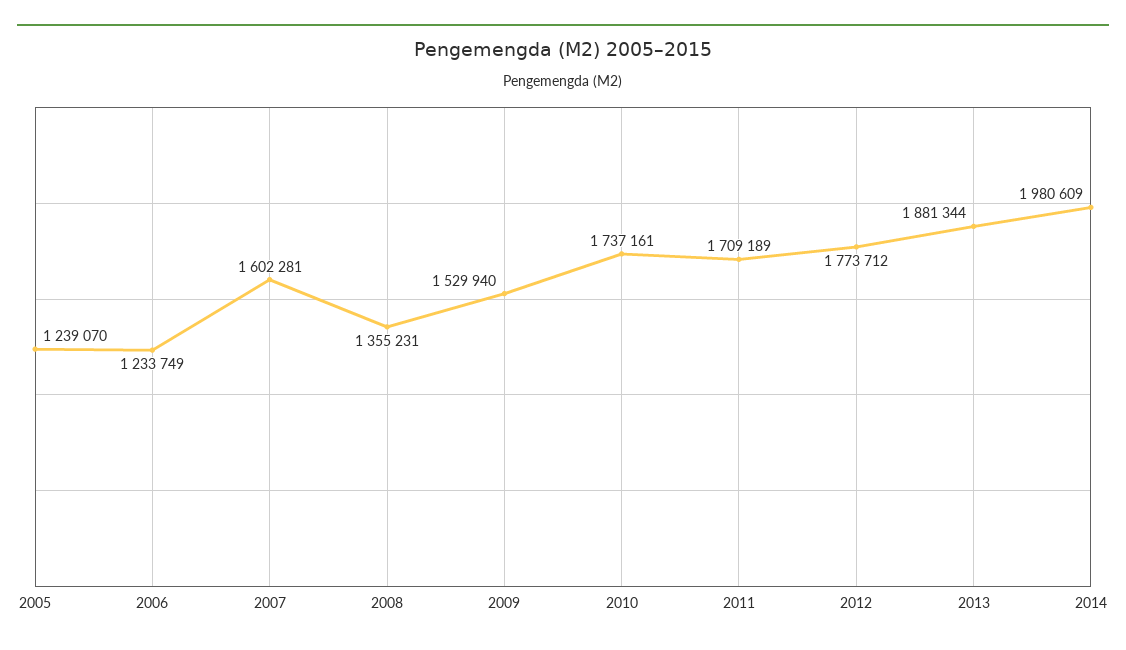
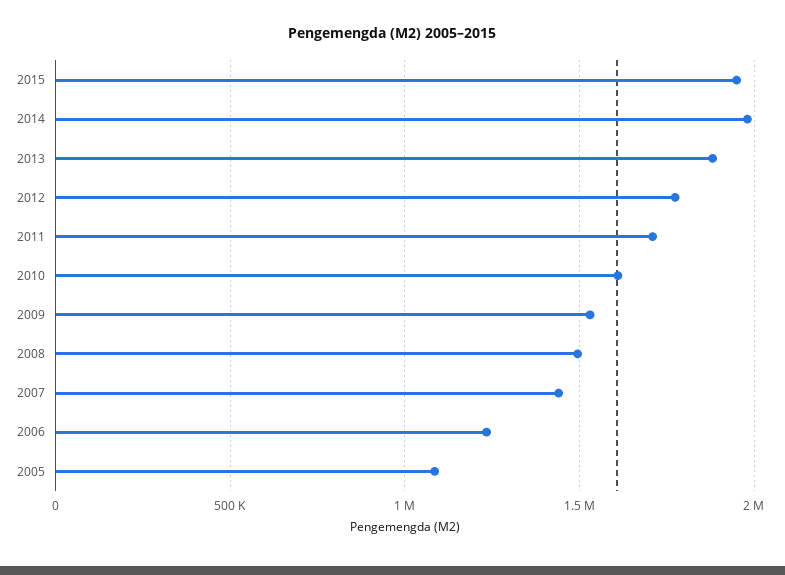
  {
-   "2005": 1239070,
+   "2005": 1100000,
    "2006": 1233749,
-   "2007": 1602281,
+   "2007": 1450000,
-   "2008": 1355231,
+   "2008": 1500000,
    "2009": 1529940,
-   "2010": 1737161,
+   "2010": 1600000,
    "2011": 1709189,
    "2012": 1773712,
    "2013": 1881344,
-   "2014": 1980609
+   "2014": 1980609,
+   "2015": 1950000
  }

